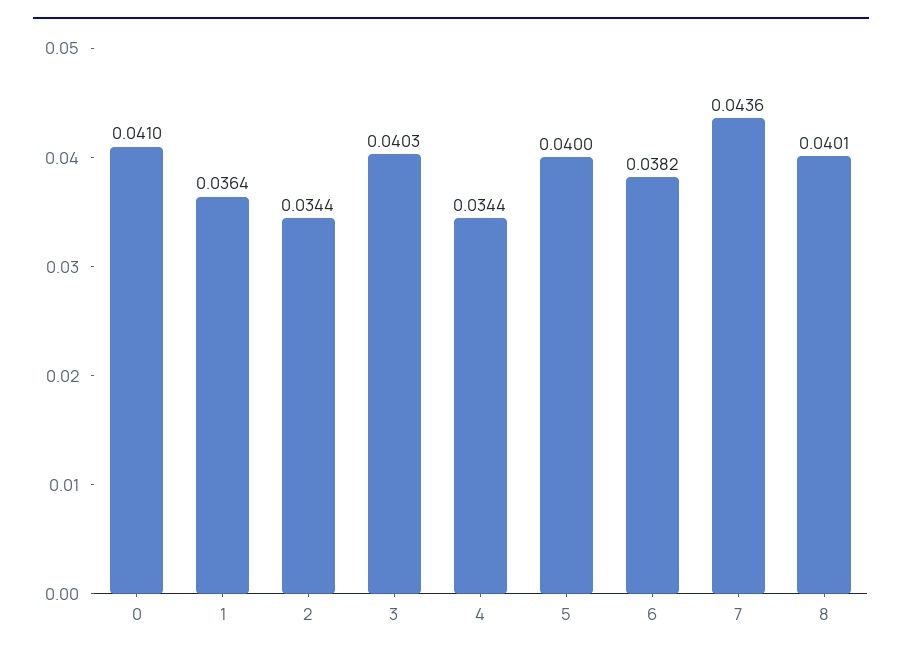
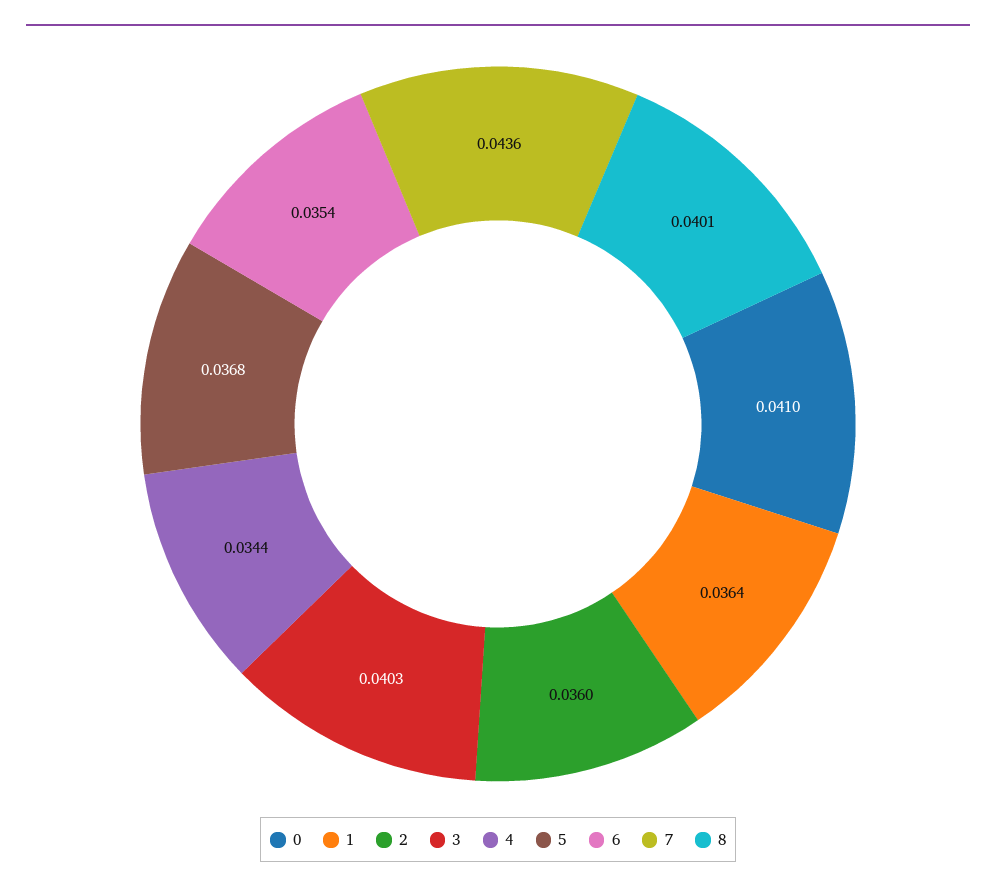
  {
    "0": 0.041,
    "1": 0.0364,
-   "2": 0.0344,
+   "2": 0.036,
    "3": 0.0403,
    "4": 0.0344,
-   "5": 0.04,
+   "5": 0.0368,
-   "6": 0.0382,
+   "6": 0.0354,
    "7": 0.0436,
    "8": 0.0401
  }

